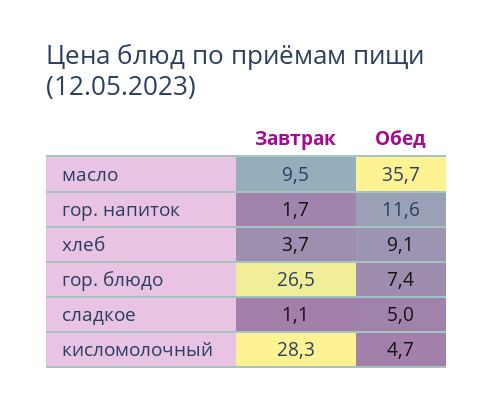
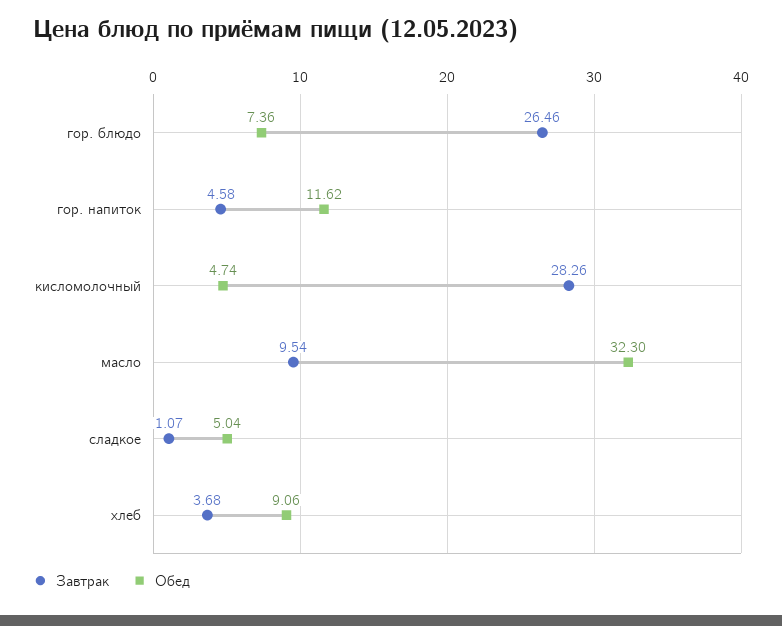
  {
    "Завтрак": {
      "масло": 9.54,
-     "гор. напиток": 1.7,
+     "гор. напиток": 4.58,
      "хлеб": 3.68,
      "гор. блюдо": 26.46,
      "сладкое": 1.07,
      "кисломолочный": 28.26
    },
    "Обед": {
-     "масло": 35.7,
+     "масло": 32.3,
      "гор. напиток": 11.62,
      "хлеб": 9.06,
      "гор. блюдо": 7.36,
      "сладкое": 5.04,
      "кисломолочный": 4.74
    }
  }

